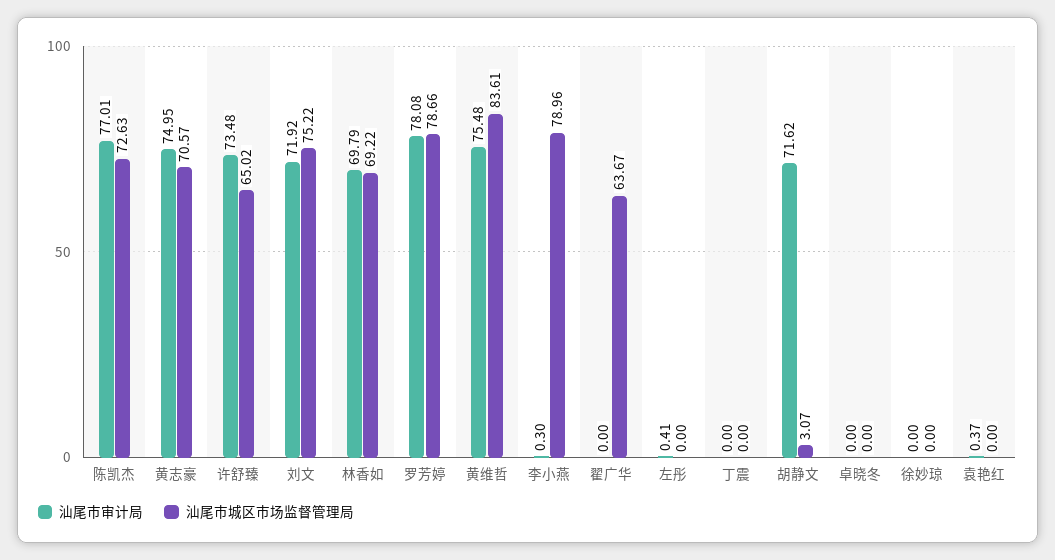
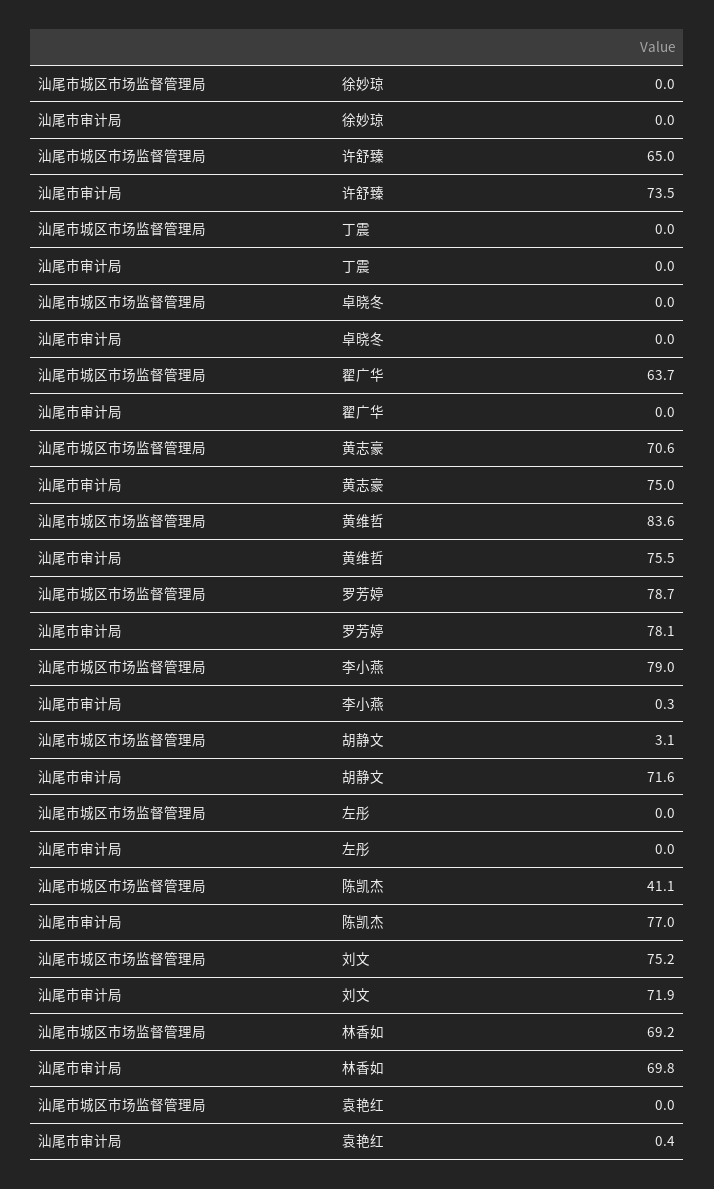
  {
    "汕尾市审计局": {
      "陈凯杰": 77.01,
      "黄志豪": 74.95,
      "许舒臻": 73.48,
      "刘文": 71.92,
      "林香如": 69.79,
      "罗芳婷": 78.08,
      "黄维哲": 75.48,
      "李小燕": 0.3,
      "翟广华": 0,
-     "左彤": 0.41,
+     "左彤": 0,
      "丁震": 0,
      "胡静文": 71.62,
      "卓晓冬": 0,
      "徐妙琼": 0,
      "袁艳红": 0.37
    },
    "汕尾市城区市场监督管理局": {
-     "陈凯杰": 72.63,
+     "陈凯杰": 41.1,
      "黄志豪": 70.57,
      "许舒臻": 65.02,
      "刘文": 75.22,
      "林香如": 69.22,
      "罗芳婷": 78.66,
      "黄维哲": 83.61,
      "李小燕": 78.96,
      "翟广华": 63.67,
      "左彤": 0,
      "丁震": 0,
      "胡静文": 3.07,
      "卓晓冬": 0,
      "徐妙琼": 0,
      "袁艳红": 0
    }
  }

